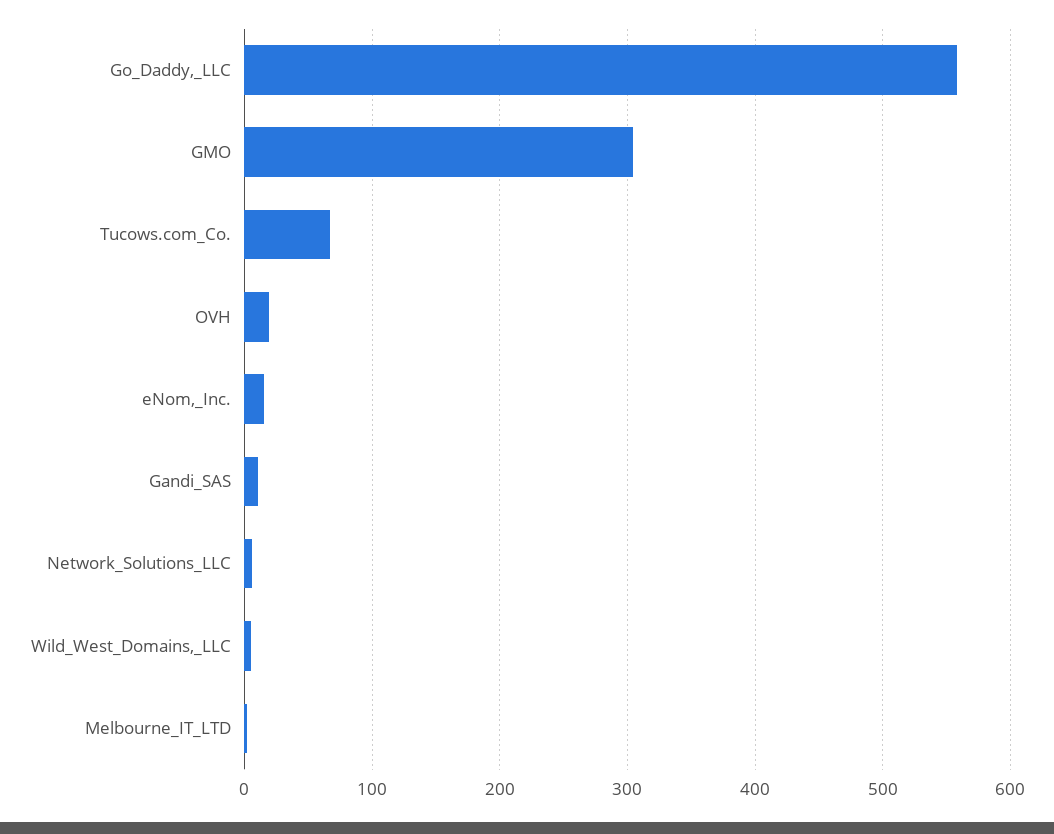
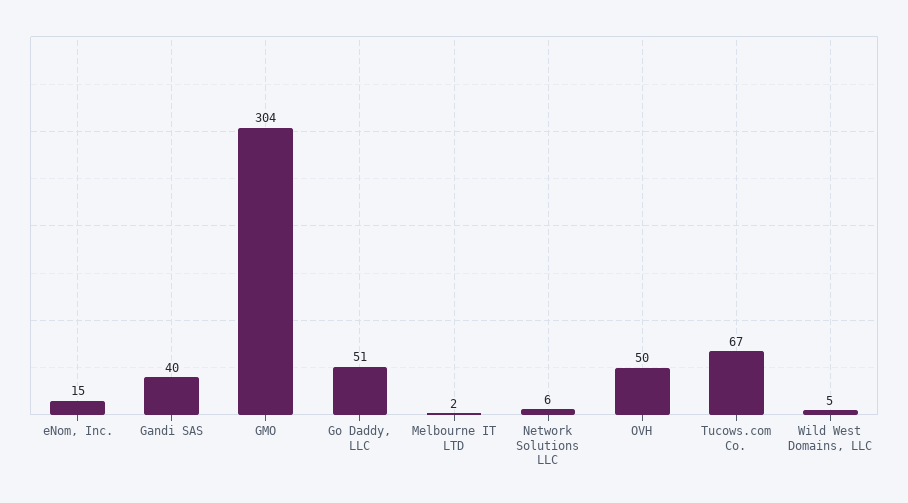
  {
-   "Go_Daddy,_LLC": 560,
+   "Go_Daddy,_LLC": 51,
    "GMO": 304,
    "Tucows.com_Co.": 67,
-   "OVH": 20,
+   "OVH": 50,
    "eNom,_Inc.": 15,
-   "Gandi_SAS": 10,
+   "Gandi_SAS": 40,
    "Network_Solutions_LLC": 6,
    "Wild_West_Domains,_LLC": 5,
    "Melbourne_IT_LTD": 2
  }

